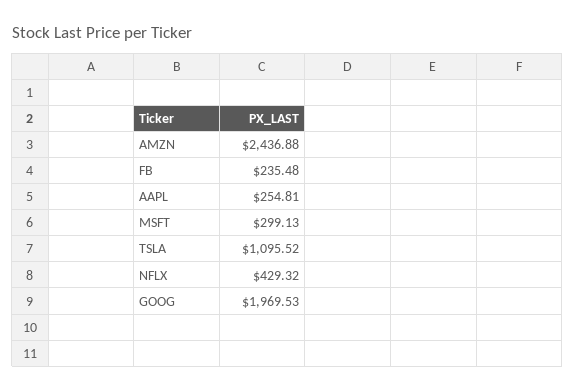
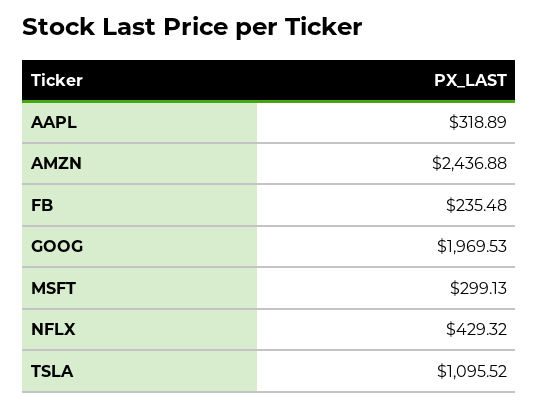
  {
    "AMZN": 2436.88,
    "FB": 235.48,
-   "AAPL": 254.81,
+   "AAPL": 318.89,
    "MSFT": 299.13,
    "TSLA": 1095.52,
    "NFLX": 429.32,
    "GOOG": 1969.53
  }

